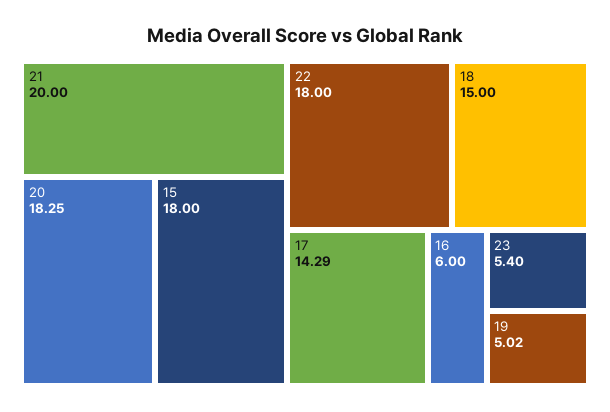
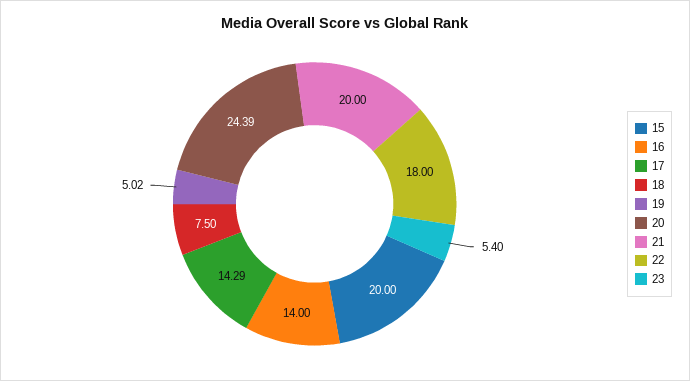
  {
    "21": 20,
-   "20": 18.25,
+   "20": 24.39,
-   "15": 18,
+   "15": 20,
    "22": 18,
-   "18": 15,
+   "18": 7.5,
    "17": 14.29,
-   "16": 6,
+   "16": 14,
    "23": 5.4,
    "19": 5.02
  }

